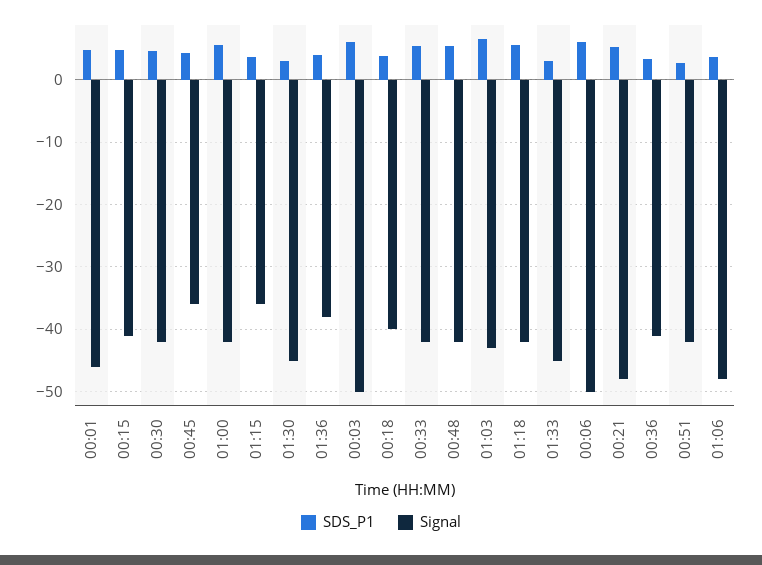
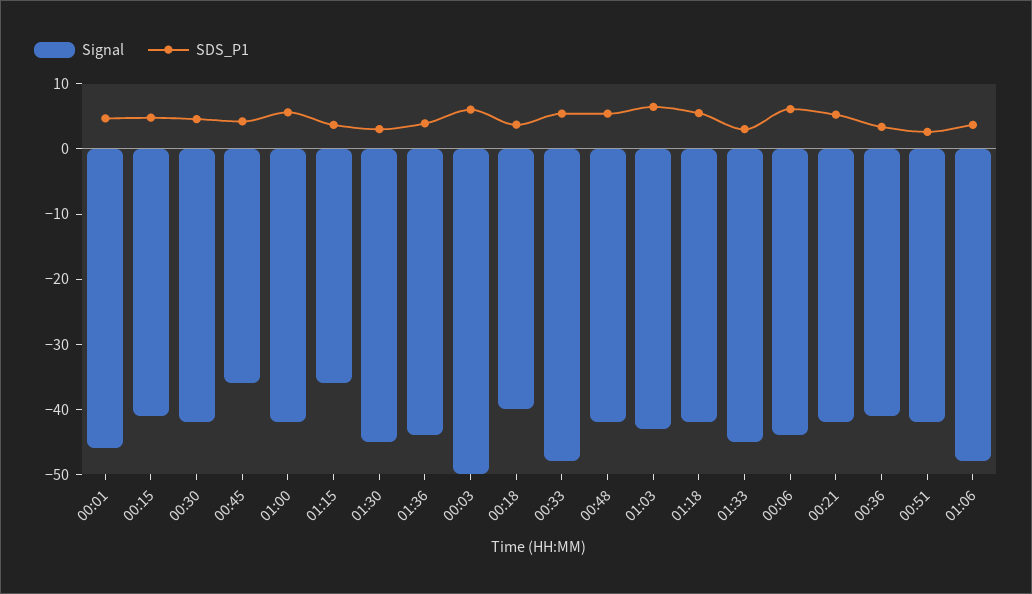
  {
    "SDS_P1": {
      "00:01": 5,
      "00:15": 5,
      "00:30": 5,
      "00:45": 4,
      "01:00": 6,
      "01:15": 4,
      "01:30": 3,
      "01:36": 4,
      "00:03": 6,
      "00:18": 4,
      "00:33": 5,
      "00:48": 5,
      "01:03": 6,
      "01:18": 6,
      "01:33": 3,
      "00:06": 6,
      "00:21": 5,
      "00:36": 3,
      "00:51": 3,
      "01:06": 4
    },
    "Signal": {
      "00:01": -46,
      "00:15": -41,
      "00:30": -42,
      "00:45": -36,
      "01:00": -42,
      "01:15": -36,
      "01:30": -45,
-     "01:36": -38,
+     "01:36": -44,
      "00:03": -50,
      "00:18": -40,
-     "00:33": -42,
+     "00:33": -48,
      "00:48": -42,
      "01:03": -43,
      "01:18": -42,
      "01:33": -45,
-     "00:06": -50,
+     "00:06": -44,
-     "00:21": -48,
+     "00:21": -42,
      "00:36": -41,
      "00:51": -42,
      "01:06": -48
    }
  }

